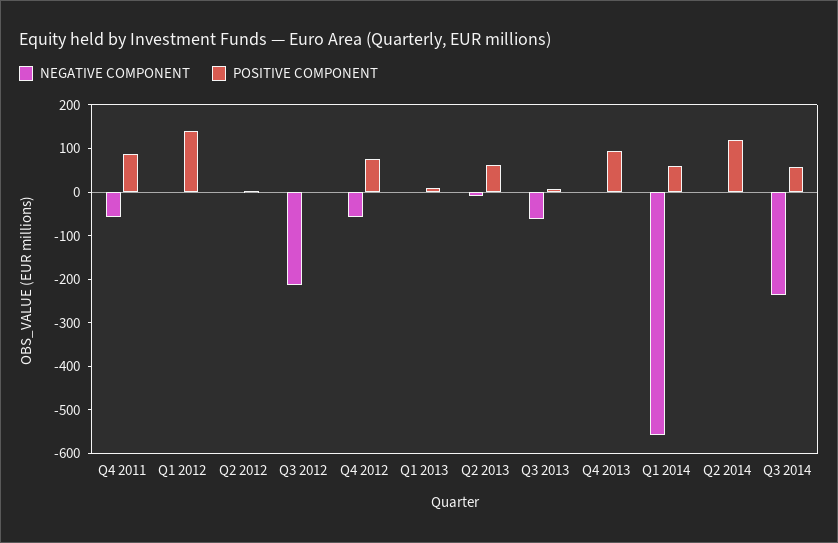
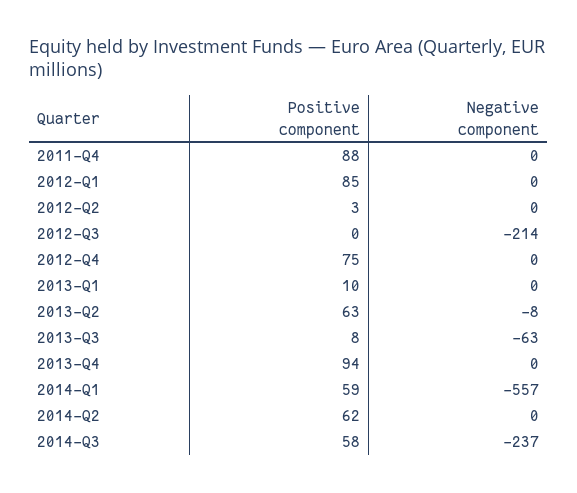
  {
    "NEGATIVE COMPONENT": {
-     "Q4 2011": -60,
+     "Q4 2011": 0,
      "Q1 2012": 0,
      "Q2 2012": 0,
      "Q3 2012": -214,
-     "Q4 2012": -60,
+     "Q4 2012": 0,
      "Q1 2013": 0,
      "Q2 2013": -8,
      "Q3 2013": -63,
      "Q4 2013": 0,
      "Q1 2014": -557,
      "Q2 2014": 0,
      "Q3 2014": -237
    },
    "POSITIVE COMPONENT": {
      "Q4 2011": 88,
-     "Q1 2012": 140,
+     "Q1 2012": 85,
      "Q2 2012": 3,
      "Q3 2012": 0,
      "Q4 2012": 75,
      "Q1 2013": 10,
      "Q2 2013": 63,
      "Q3 2013": 8,
      "Q4 2013": 94,
      "Q1 2014": 59,
-     "Q2 2014": 120,
+     "Q2 2014": 62,
      "Q3 2014": 58
    }
  }

